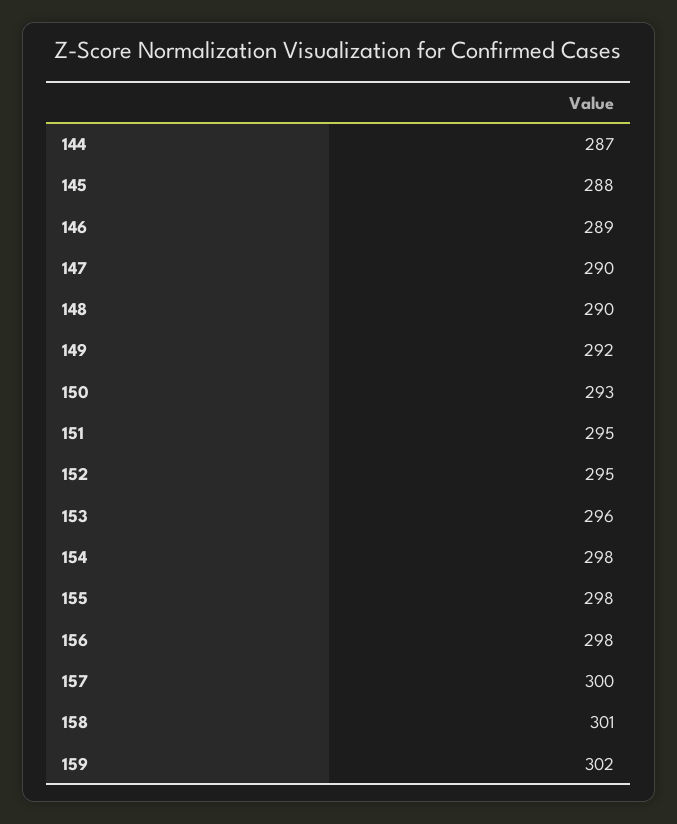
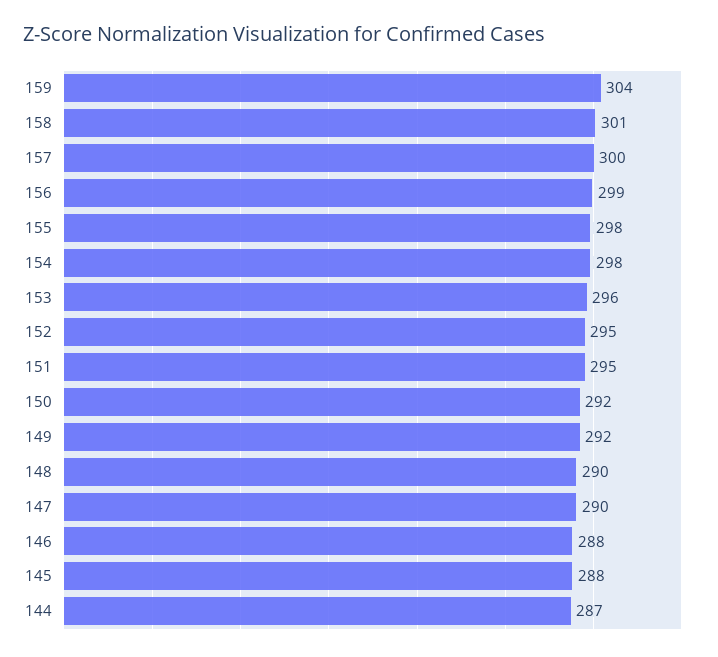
  {
    "144": 287,
    "145": 288,
-   "146": 289,
+   "146": 288,
    "147": 290,
    "148": 290,
    "149": 292,
-   "150": 293,
+   "150": 292,
    "151": 295,
    "152": 295,
    "153": 296,
    "154": 298,
    "155": 298,
-   "156": 298,
+   "156": 299,
    "157": 300,
    "158": 301,
-   "159": 302
+   "159": 304
  }

